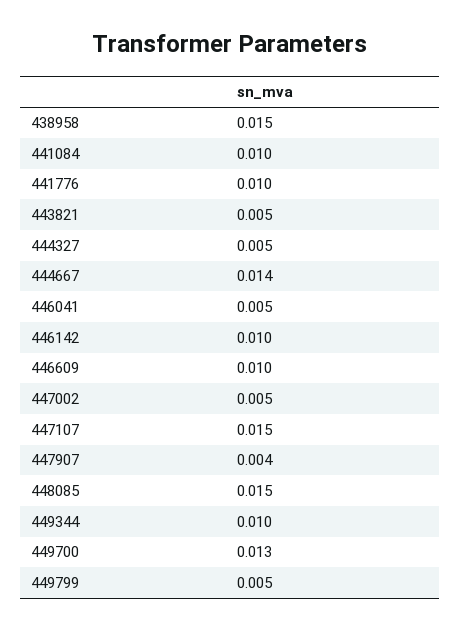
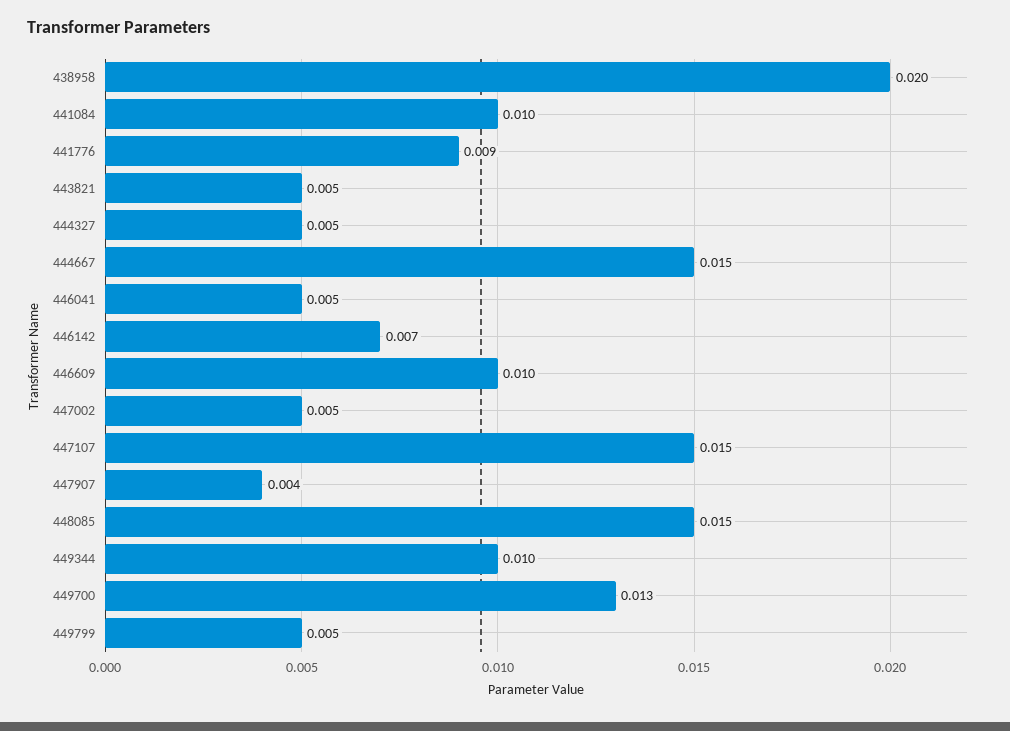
  {
-   "438958": 0.015,
+   "438958": 0.02,
    "441084": 0.01,
-   "441776": 0.01,
+   "441776": 0.009,
    "443821": 0.005,
    "444327": 0.005,
-   "444667": 0.014,
+   "444667": 0.015,
    "446041": 0.005,
-   "446142": 0.01,
+   "446142": 0.007,
    "446609": 0.01,
    "447002": 0.005,
    "447107": 0.015,
    "447907": 0.004,
    "448085": 0.015,
    "449344": 0.01,
    "449700": 0.013,
    "449799": 0.005
  }

